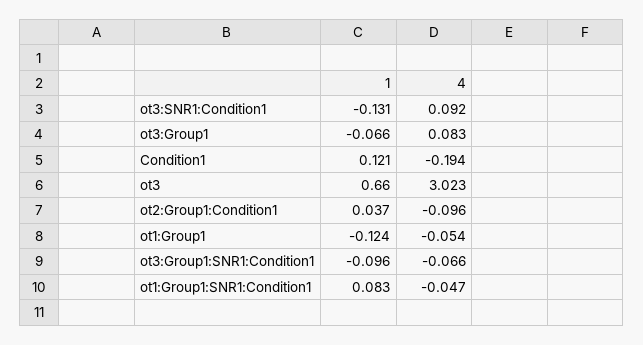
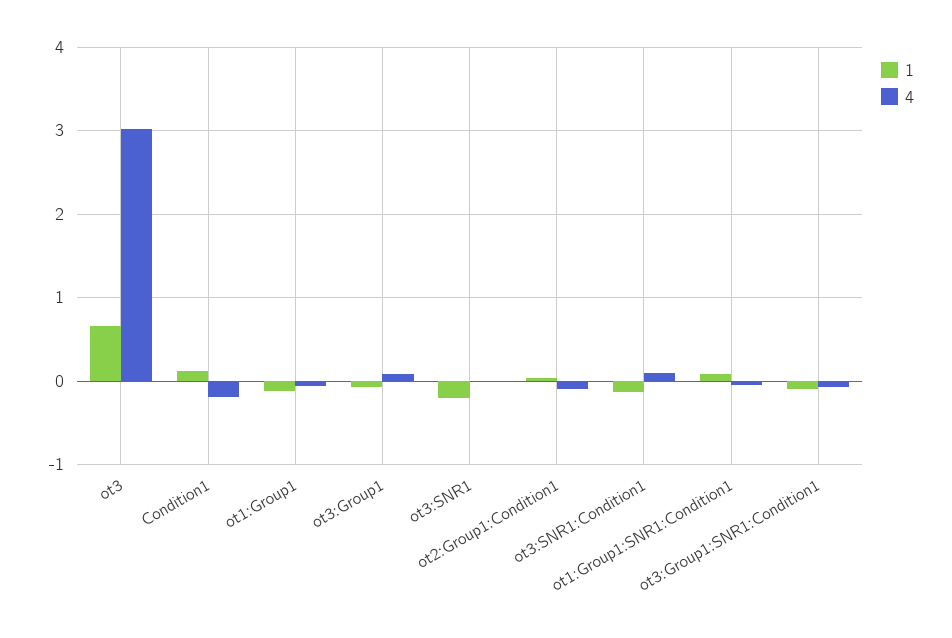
  {
    "1": {
      "ot3:SNR1:Condition1": -0.131,
      "ot3:Group1": -0.066,
      "Condition1": 0.121,
      "ot3": 0.66,
      "ot2:Group1:Condition1": 0.037,
      "ot1:Group1": -0.124,
      "ot3:Group1:SNR1:Condition1": -0.096,
-     "ot1:Group1:SNR1:Condition1": 0.083
+     "ot1:Group1:SNR1:Condition1": 0.083,
+     "ot3:SNR1": -0.2
    },
    "4": {
      "ot3:SNR1:Condition1": 0.092,
      "ot3:Group1": 0.083,
      "Condition1": -0.194,
      "ot3": 3.023,
      "ot2:Group1:Condition1": -0.096,
      "ot1:Group1": -0.054,
      "ot3:Group1:SNR1:Condition1": -0.066,
-     "ot1:Group1:SNR1:Condition1": -0.047
+     "ot1:Group1:SNR1:Condition1": -0.047,
+     "ot3:SNR1": 0
    }
  }

